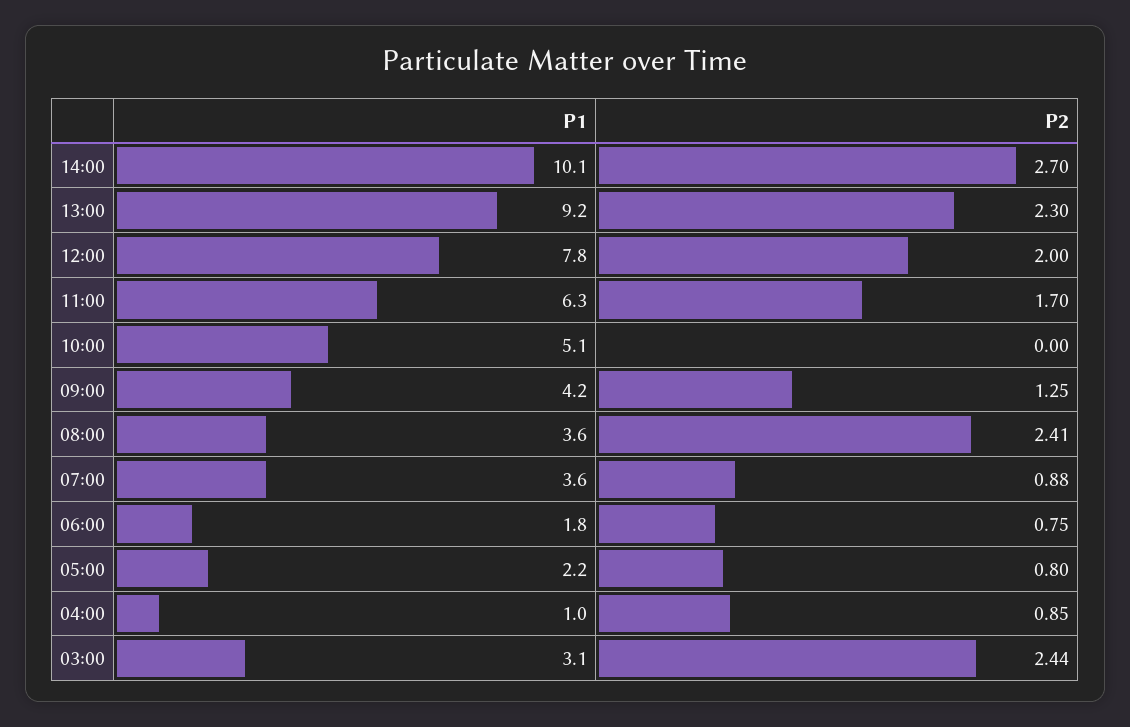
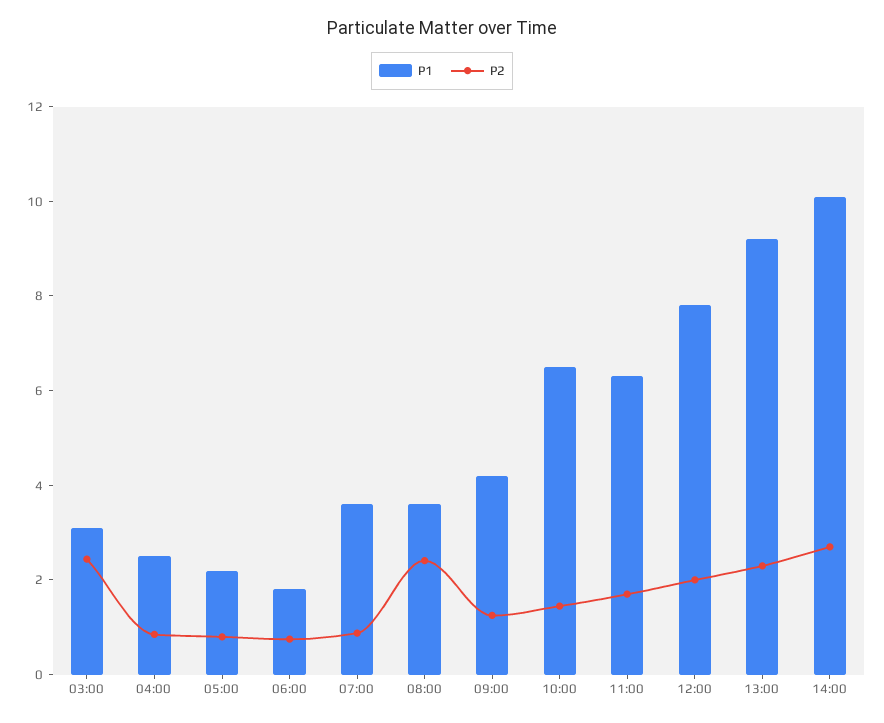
  {
    "P1": {
      "14:00": 10.1,
      "13:00": 9.2,
      "12:00": 7.8,
      "11:00": 6.3,
-     "10:00": 5.1,
+     "10:00": 6.5,
      "09:00": 4.2,
      "08:00": 3.6,
      "07:00": 3.6,
      "06:00": 1.8,
      "05:00": 2.2,
-     "04:00": 1,
+     "04:00": 2.5,
      "03:00": 3.1
    },
    "P2": {
      "14:00": 2.7,
      "13:00": 2.3,
      "12:00": 2,
      "11:00": 1.7,
-     "10:00": 0,
+     "10:00": 1.5,
      "09:00": 1.25,
      "08:00": 2.41,
      "07:00": 0.88,
      "06:00": 0.75,
      "05:00": 0.8,
      "04:00": 0.85,
      "03:00": 2.44
    }
  }

